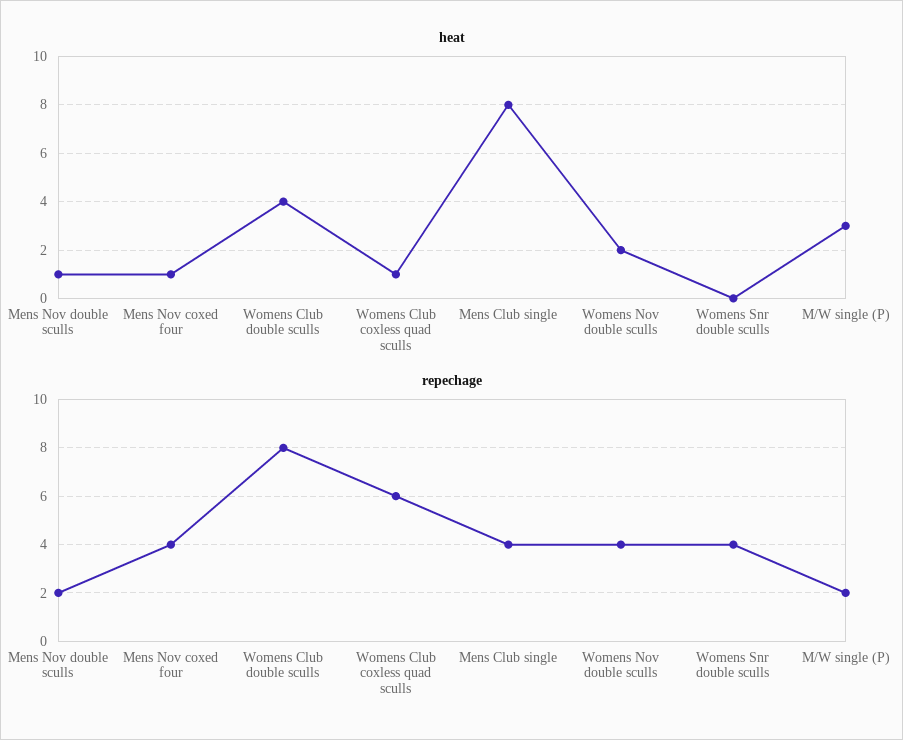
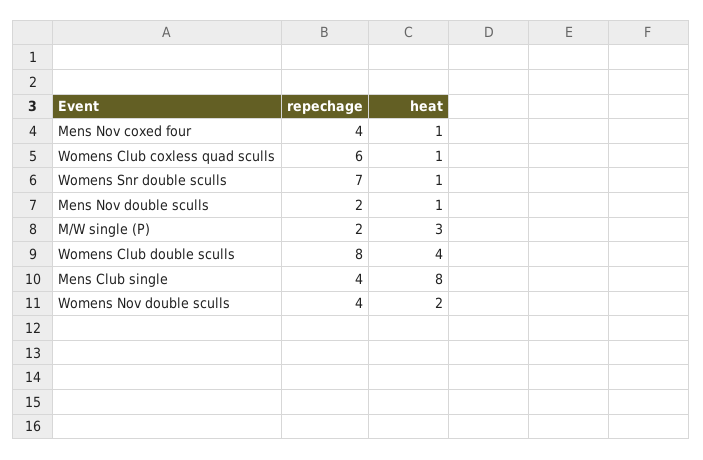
  {
    "heat": {
      "Mens Nov double sculls": 1,
      "Mens Nov coxed four": 1,
      "Womens Club double sculls": 4,
      "Womens Club coxless quad sculls": 1,
      "Mens Club single": 8,
      "Womens Nov double sculls": 2,
-     "Womens Snr double sculls": 0,
+     "Womens Snr double sculls": 1,
      "M/W single (P)": 3
    },
    "repechage": {
      "Mens Nov double sculls": 2,
      "Mens Nov coxed four": 4,
      "Womens Club double sculls": 8,
      "Womens Club coxless quad sculls": 6,
      "Mens Club single": 4,
      "Womens Nov double sculls": 4,
-     "Womens Snr double sculls": 4,
+     "Womens Snr double sculls": 7,
      "M/W single (P)": 2
    }
  }

